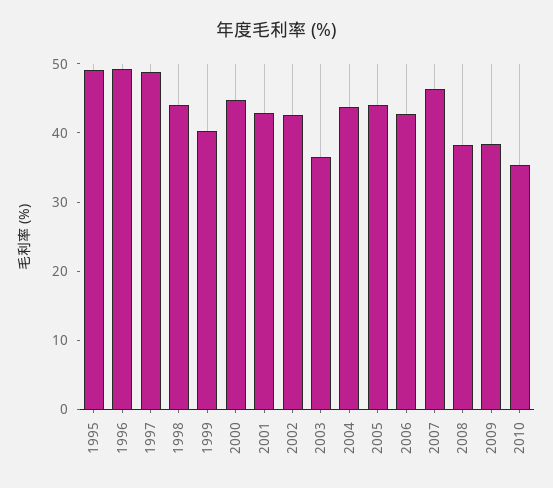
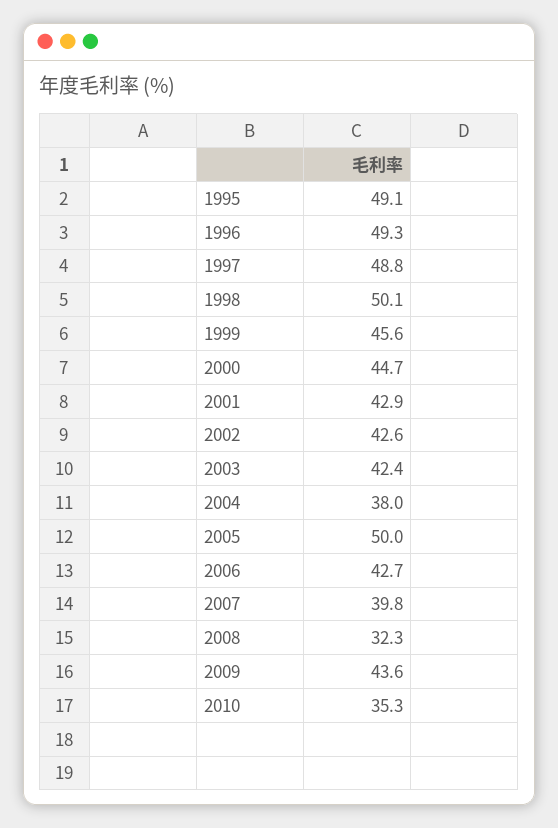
  {
    "1995": 49.1,
    "1996": 49.3,
    "1997": 48.8,
-   "1998": 44,
+   "1998": 50.1,
-   "1999": 40,
+   "1999": 45.6,
    "2000": 44.7,
    "2001": 42.9,
    "2002": 42.6,
-   "2003": 36,
+   "2003": 42.4,
-   "2004": 44,
+   "2004": 38,
-   "2005": 44,
+   "2005": 50,
    "2006": 42.7,
-   "2007": 46,
+   "2007": 39.8,
-   "2008": 38,
+   "2008": 32.3,
-   "2009": 38,
+   "2009": 43.6,
    "2010": 35.3
  }

